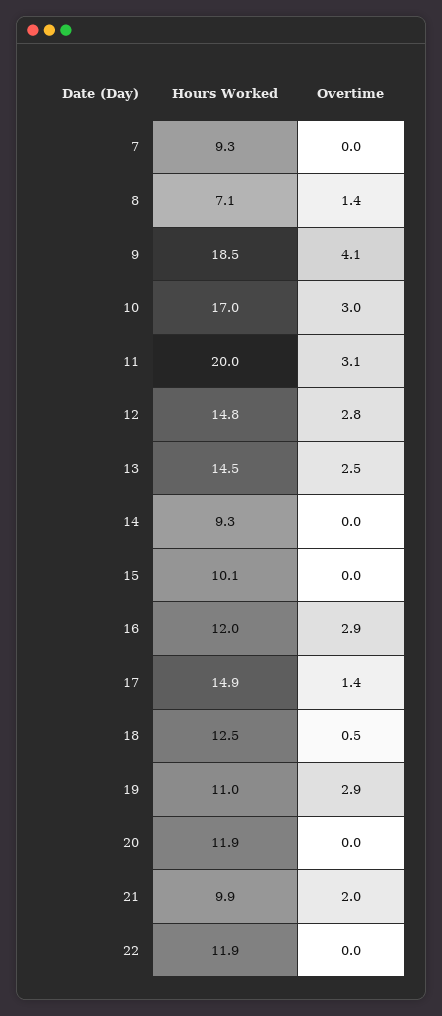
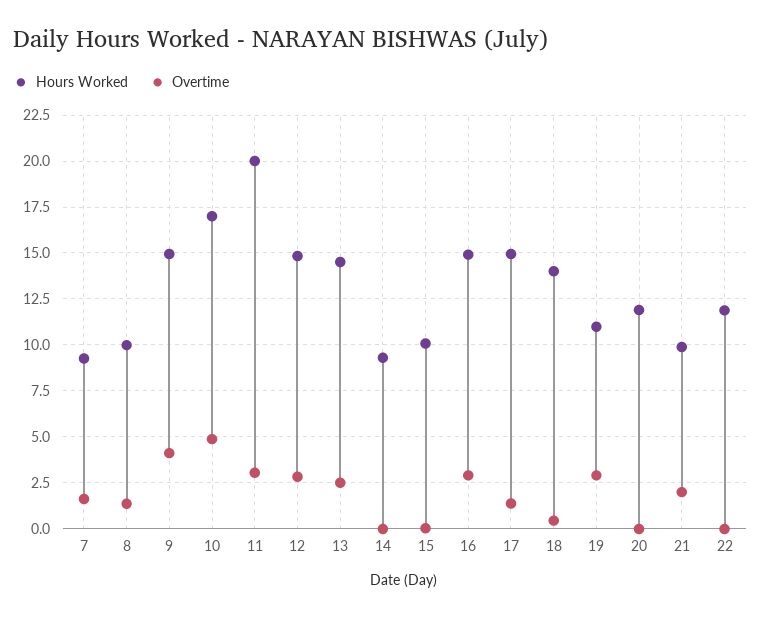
  {
    "Hours Worked": {
      "7": 9.3,
-     "8": 7.1,
+     "8": 10,
-     "9": 18.5,
+     "9": 15,
      "10": 17,
      "11": 20,
      "12": 14.8,
      "13": 14.5,
      "14": 9.3,
      "15": 10.1,
-     "16": 12,
+     "16": 15,
      "17": 14.9,
-     "18": 12.5,
+     "18": 14,
      "19": 11,
      "20": 11.9,
      "21": 9.9,
      "22": 11.9
    },
    "Overtime": {
-     "7": 0,
+     "7": 1.5,
      "8": 1.4,
      "9": 4.1,
-     "10": 3,
+     "10": 5,
      "11": 3.1,
      "12": 2.8,
      "13": 2.5,
      "14": 0,
      "15": 0,
      "16": 2.9,
      "17": 1.4,
      "18": 0.5,
      "19": 2.9,
      "20": 0,
      "21": 2,
      "22": 0
    }
  }

